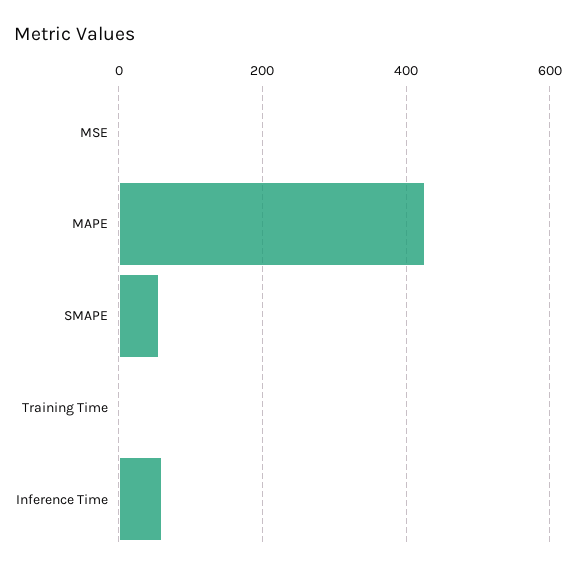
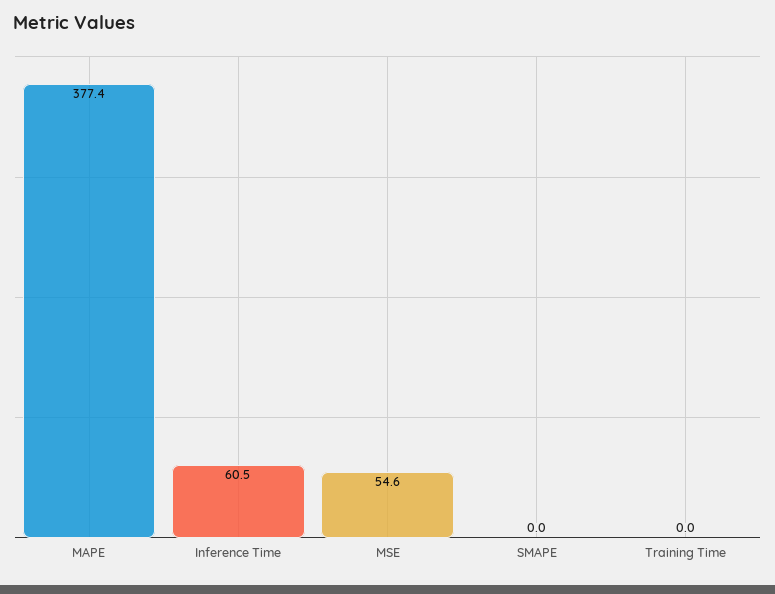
  {
-   "MSE": 0,
+   "MSE": 54.6,
-   "MAPE": 420,
+   "MAPE": 377.4,
-   "SMAPE": 60,
+   "SMAPE": 0,
    "Training Time": 0,
    "Inference Time": 60.5
  }

